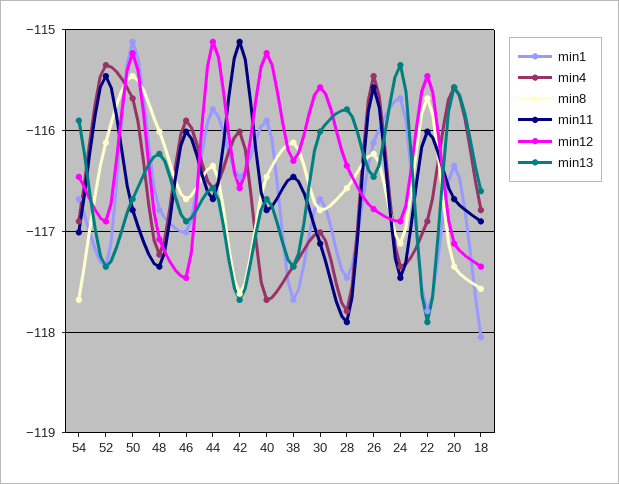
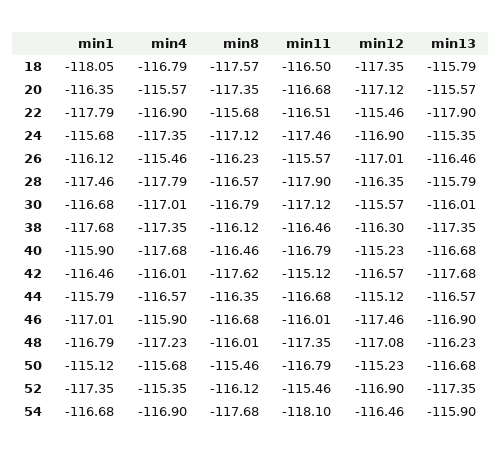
  {
    "min1": {
      "54": -116.68,
      "52": -117.35,
      "50": -115.12,
      "48": -116.79,
      "46": -117.01,
      "44": -115.79,
      "42": -116.46,
      "40": -115.9,
      "38": -117.68,
      "30": -116.68,
      "28": -117.46,
      "26": -116.12,
      "24": -115.68,
      "22": -117.79,
      "20": -116.35,
      "18": -118.05
    },
    "min4": {
      "54": -116.9,
      "52": -115.35,
      "50": -115.68,
      "48": -117.23,
      "46": -115.9,
      "44": -116.57,
      "42": -116.01,
      "40": -117.68,
      "38": -117.35,
      "30": -117.01,
      "28": -117.79,
      "26": -115.46,
      "24": -117.35,
      "22": -116.9,
      "20": -115.57,
      "18": -116.79
    },
    "min8": {
      "54": -117.68,
      "52": -116.12,
      "50": -115.46,
      "48": -116.01,
      "46": -116.68,
      "44": -116.35,
      "42": -117.62,
      "40": -116.46,
      "38": -116.12,
      "30": -116.79,
      "28": -116.57,
      "26": -116.23,
      "24": -117.12,
      "22": -115.68,
      "20": -117.35,
      "18": -117.57
    },
    "min11": {
-     "54": -117,
+     "54": -118.1,
      "52": -115.46,
      "50": -116.79,
      "48": -117.35,
      "46": -116.01,
      "44": -116.68,
      "42": -115.12,
      "40": -116.79,
      "38": -116.46,
      "30": -117.12,
      "28": -117.9,
      "26": -115.57,
      "24": -117.46,
-     "22": -116,
+     "22": -116.51,
      "20": -116.68,
-     "18": -116.9
+     "18": -116.5
    },
    "min12": {
      "54": -116.46,
      "52": -116.9,
      "50": -115.23,
      "48": -117.08,
      "46": -117.46,
      "44": -115.12,
      "42": -116.57,
      "40": -115.23,
      "38": -116.3,
      "30": -115.57,
      "28": -116.35,
-     "26": -116.8,
+     "26": -117.01,
      "24": -116.9,
      "22": -115.46,
      "20": -117.12,
      "18": -117.35
    },
    "min13": {
      "54": -115.9,
      "52": -117.35,
      "50": -116.68,
      "48": -116.23,
      "46": -116.9,
      "44": -116.57,
      "42": -117.68,
      "40": -116.68,
      "38": -117.35,
      "30": -116.01,
      "28": -115.79,
      "26": -116.46,
      "24": -115.35,
      "22": -117.9,
      "20": -115.57,
-     "18": -116.6
+     "18": -115.79
    }
  }

